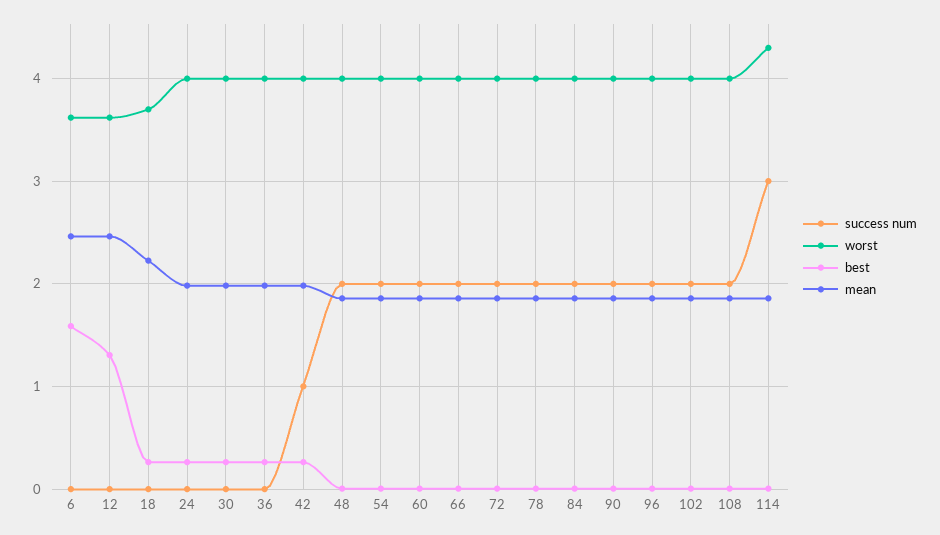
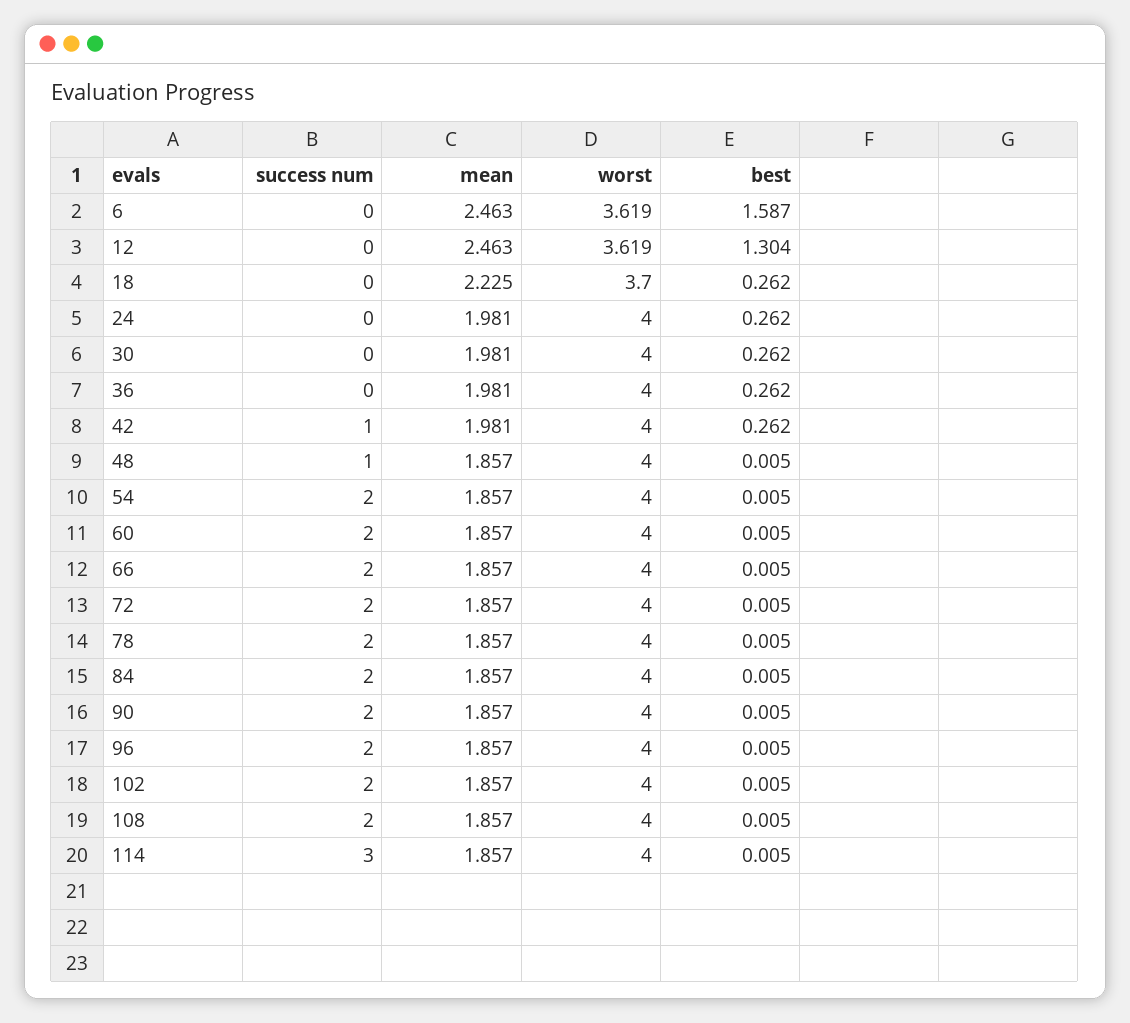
  {
    "success num": {
      "6": 0,
      "12": 0,
      "18": 0,
      "24": 0,
      "30": 0,
      "36": 0,
      "42": 1,
-     "48": 2,
+     "48": 1,
      "54": 2,
      "60": 2,
      "66": 2,
      "72": 2,
      "78": 2,
      "84": 2,
      "90": 2,
      "96": 2,
      "102": 2,
      "108": 2,
      "114": 3
    },
    "worst": {
      "6": 3.619,
      "12": 3.619,
      "18": 3.7,
      "24": 4,
      "30": 4,
      "36": 4,
      "42": 4,
      "48": 4,
      "54": 4,
      "60": 4,
      "66": 4,
      "72": 4,
      "78": 4,
      "84": 4,
      "90": 4,
      "96": 4,
      "102": 4,
      "108": 4,
-     "114": 4.3
+     "114": 4
    },
    "best": {
      "6": 1.587,
      "12": 1.304,
      "18": 0.262,
      "24": 0.262,
      "30": 0.262,
      "36": 0.262,
      "42": 0.262,
      "48": 0.005,
      "54": 0.005,
      "60": 0.005,
      "66": 0.005,
      "72": 0.005,
      "78": 0.005,
      "84": 0.005,
      "90": 0.005,
      "96": 0.005,
      "102": 0.005,
      "108": 0.005,
      "114": 0.005
    },
    "mean": {
      "6": 2.463,
      "12": 2.463,
      "18": 2.225,
      "24": 1.981,
      "30": 1.981,
      "36": 1.981,
      "42": 1.981,
      "48": 1.857,
      "54": 1.857,
      "60": 1.857,
      "66": 1.857,
      "72": 1.857,
      "78": 1.857,
      "84": 1.857,
      "90": 1.857,
      "96": 1.857,
      "102": 1.857,
      "108": 1.857,
      "114": 1.857
    }
  }

